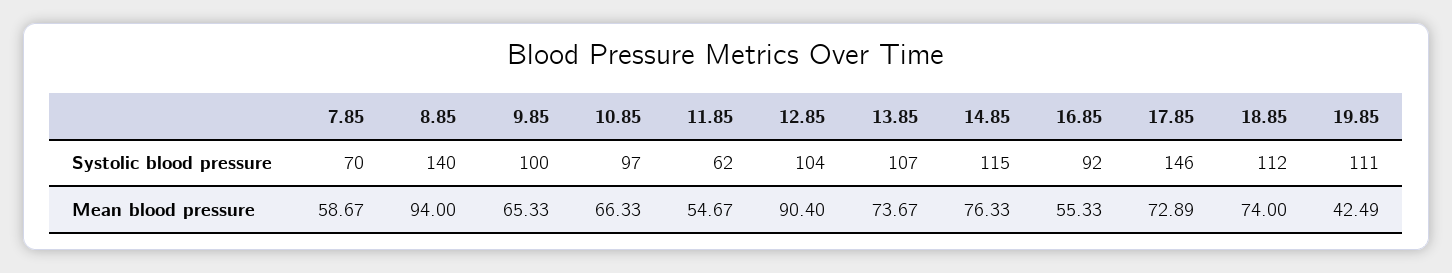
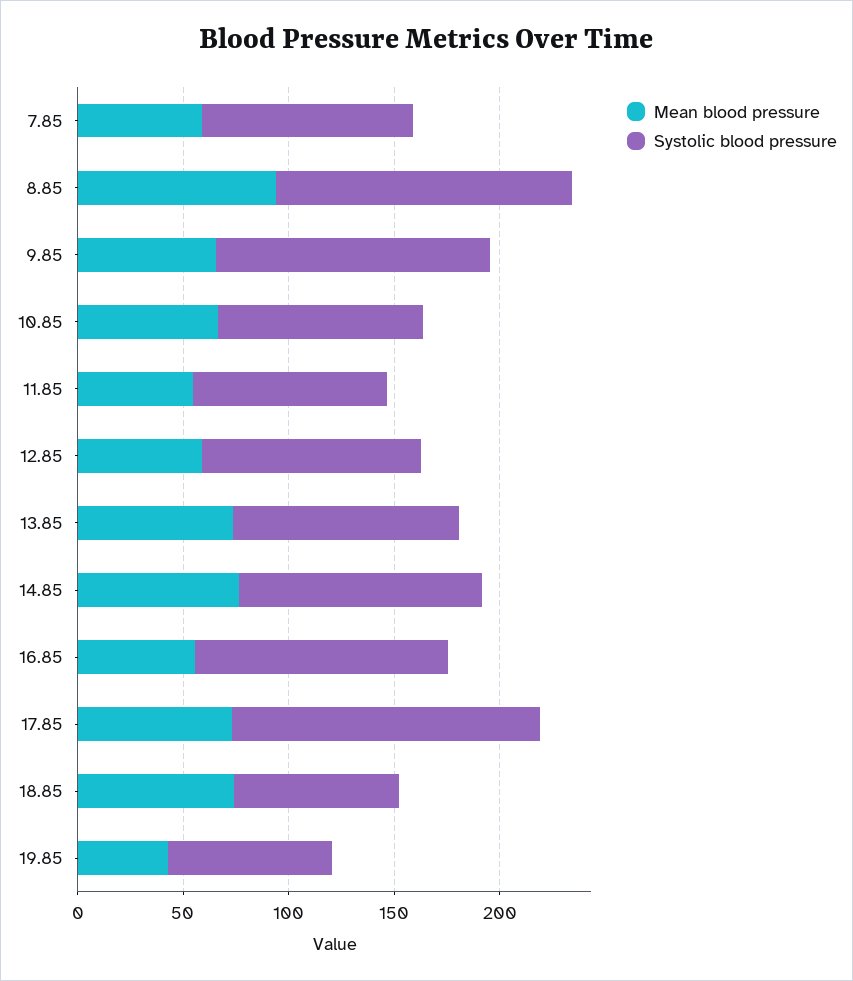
  {
    "Systolic blood pressure": {
-     "7.85": 70,
+     "7.85": 100,
      "8.85": 140,
-     "9.85": 100,
+     "9.85": 130,
      "10.85": 97,
-     "11.85": 62,
+     "11.85": 90,
      "12.85": 104,
      "13.85": 107,
      "14.85": 115,
-     "16.85": 92,
+     "16.85": 120,
      "17.85": 146,
-     "18.85": 112,
+     "18.85": 80,
-     "19.85": 111
+     "19.85": 80
    },
    "Mean blood pressure": {
      "7.85": 58.67,
      "8.85": 94,
      "9.85": 65.33,
      "10.85": 66.33,
      "11.85": 54.67,
-     "12.85": 90.4,
+     "12.85": 60,
      "13.85": 73.67,
      "14.85": 76.33,
      "16.85": 55.33,
      "17.85": 72.89,
      "18.85": 74,
      "19.85": 42.49
    }
  }

